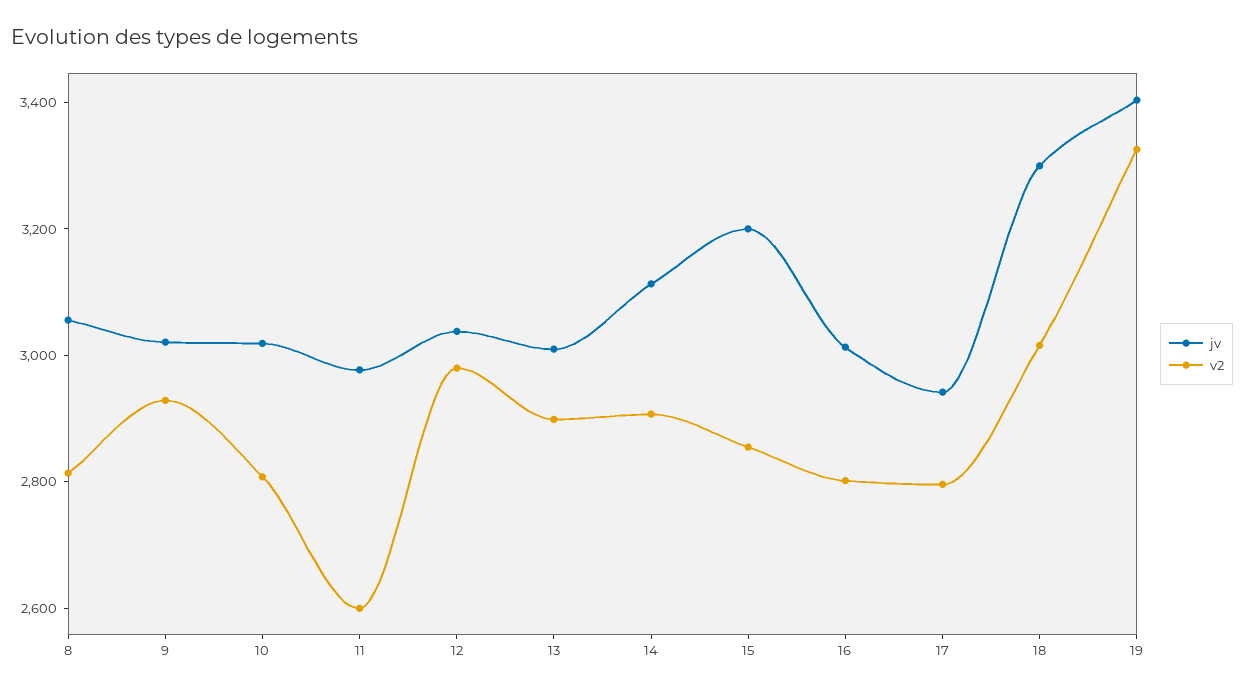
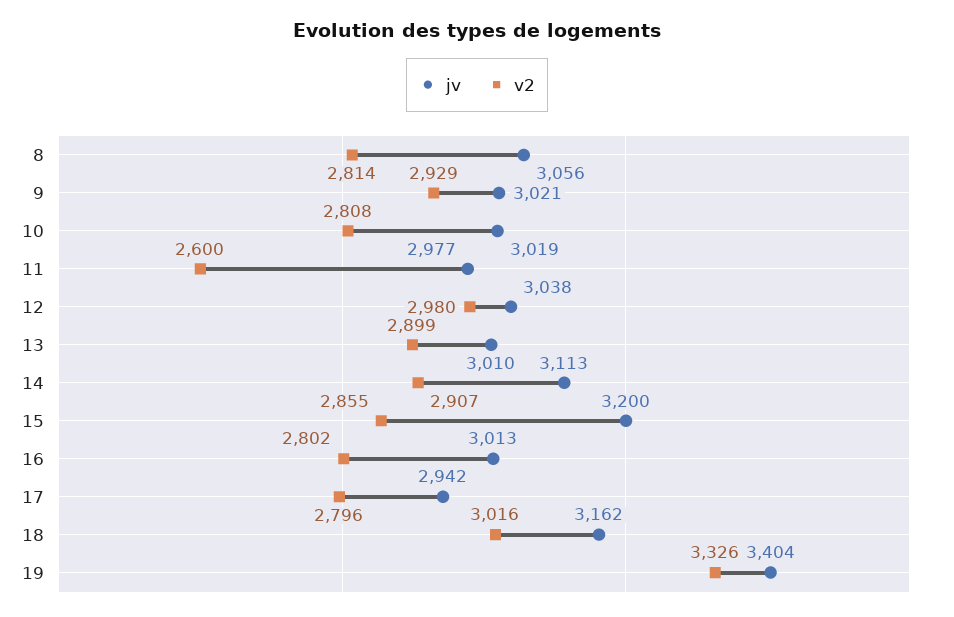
  {
    "jv": {
      "8": 3056,
      "9": 3021,
      "10": 3019,
      "11": 2977,
      "12": 3038,
      "13": 3010,
      "14": 3113,
      "15": 3200,
      "16": 3013,
      "17": 2942,
-     "18": 3300,
+     "18": 3162,
      "19": 3404
    },
    "v2": {
      "8": 2814,
      "9": 2929,
      "10": 2808,
      "11": 2600,
      "12": 2980,
      "13": 2899,
      "14": 2907,
      "15": 2855,
      "16": 2802,
      "17": 2796,
      "18": 3016,
      "19": 3326
    }
  }

